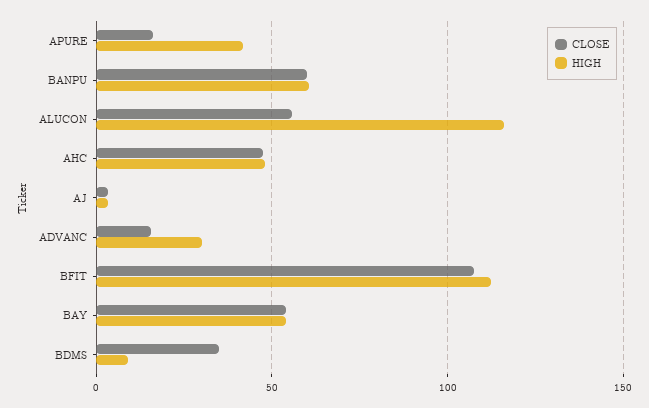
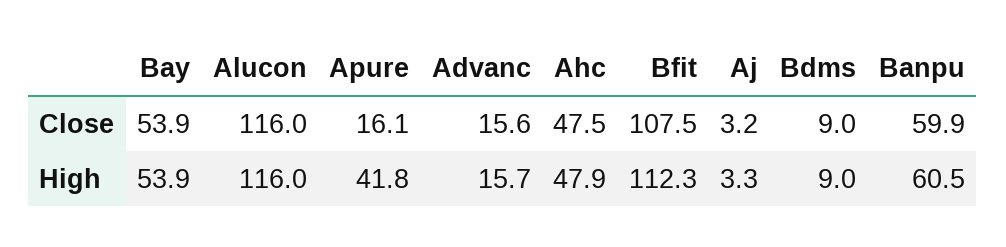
  {
    "CLOSE": {
      "APURE": 16.1,
      "BANPU": 59.9,
-     "ALUCON": 55,
+     "ALUCON": 116,
      "AHC": 47.5,
      "AJ": 3.2,
      "ADVANC": 15.6,
      "BFIT": 107.5,
      "BAY": 53.9,
-     "BDMS": 35
+     "BDMS": 9
    },
    "HIGH": {
      "APURE": 41.8,
      "BANPU": 60.5,
      "ALUCON": 116,
      "AHC": 47.9,
      "AJ": 3.3,
-     "ADVANC": 30,
+     "ADVANC": 15.7,
      "BFIT": 112.3,
      "BAY": 53.9,
      "BDMS": 9
    }
  }

